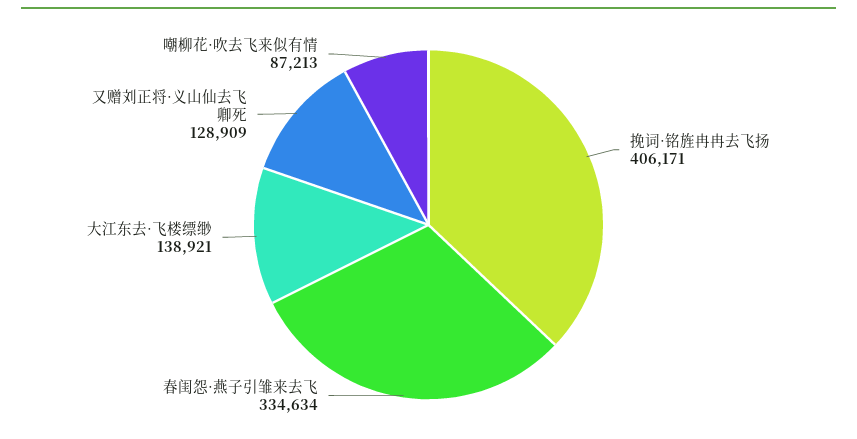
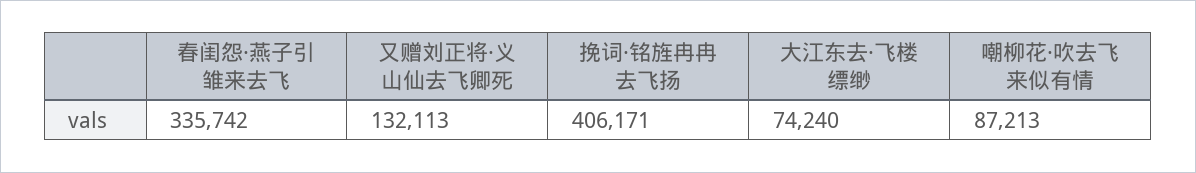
  {
    "挽词·铭旌冉冉去飞扬": 406171,
-   "春闺怨·燕子引雏来去飞": 334634,
+   "春闺怨·燕子引雏来去飞": 335742,
-   "大江东去·飞楼缥缈": 138921,
+   "大江东去·飞楼缥缈": 74240,
-   "又赠刘正将·义山仙去飞卿死": 128909,
+   "又赠刘正将·义山仙去飞卿死": 132113,
    "嘲柳花·吹去飞来似有情": 87213
  }

